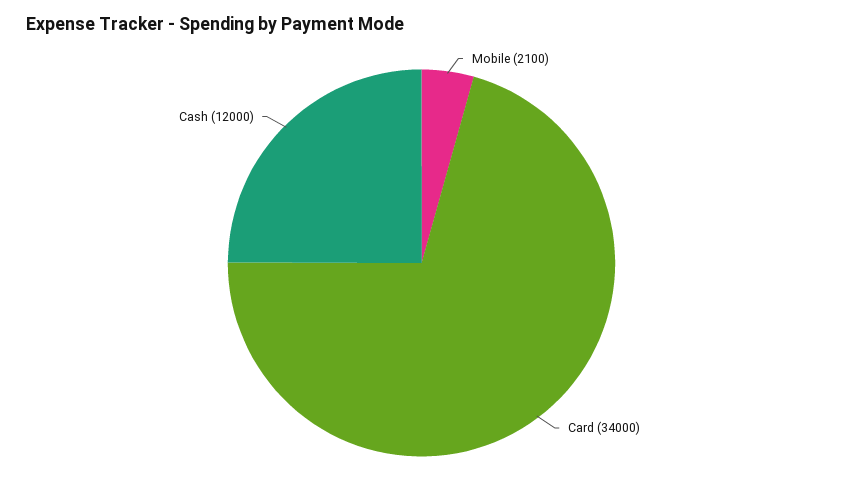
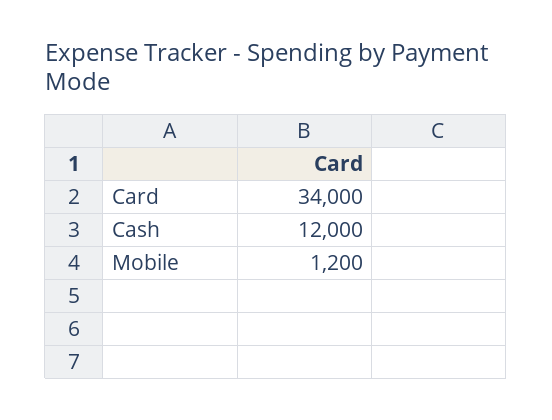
  {
-   "Mobile": 2100,
+   "Mobile": 1200,
    "Card": 34000,
    "Cash": 12000
  }

